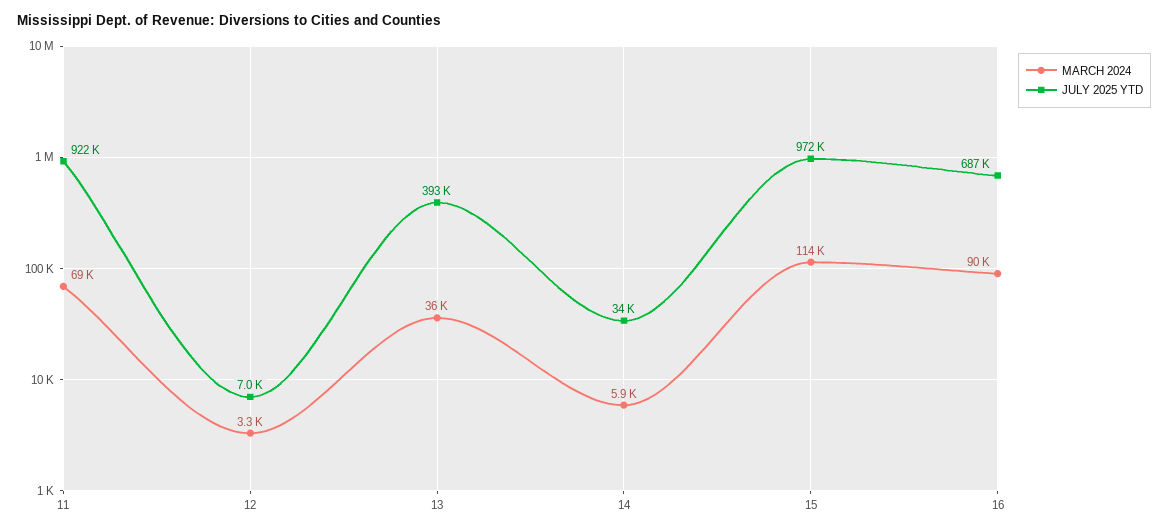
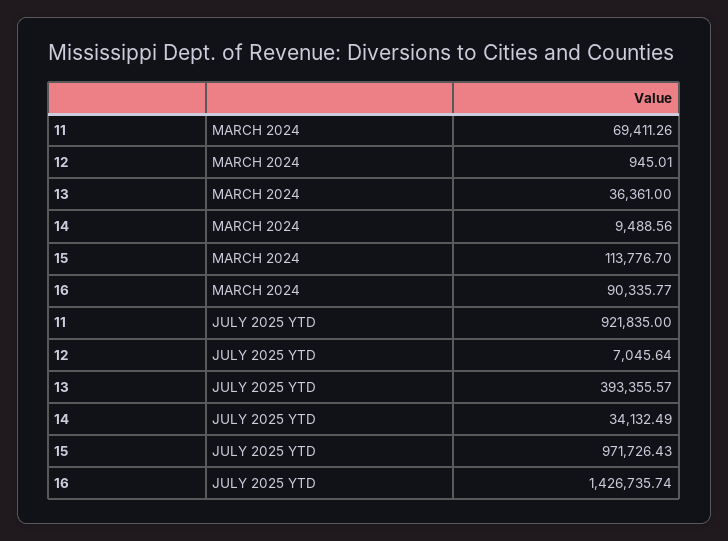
  {
    "MARCH 2024": {
      "11": 69411.26,
-     "12": 3300,
+     "12": 945.01,
      "13": 36361,
-     "14": 5900,
+     "14": 9488.56,
      "15": 113776.7,
      "16": 90335.77
    },
    "JULY 2025 YTD": {
      "11": 921835,
      "12": 7045.64,
      "13": 393355.57,
      "14": 34132.49,
      "15": 971726.43,
-     "16": 687000
+     "16": 1426735.74
    }
  }

